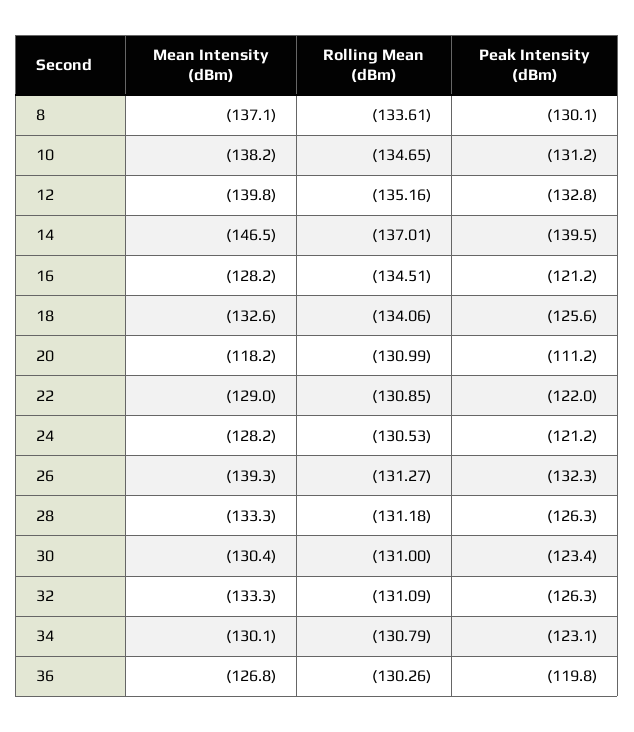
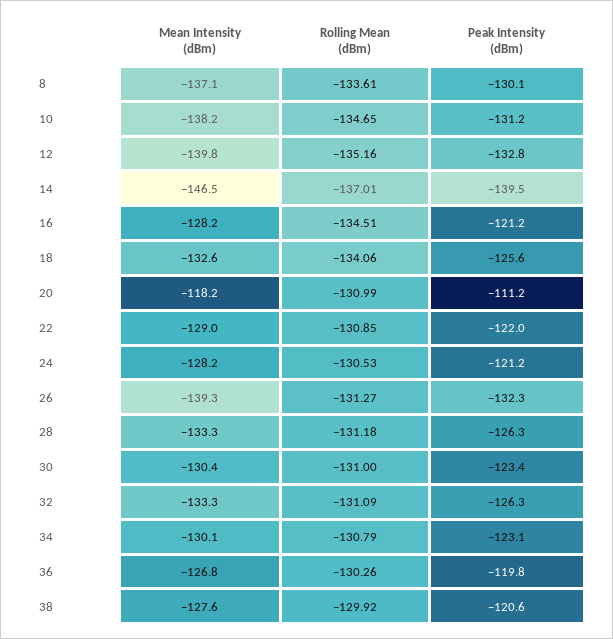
  {
    "Mean Intensity (dBm)": {
      "8": -137.1,
      "10": -138.2,
      "12": -139.8,
      "14": -146.5,
      "16": -128.2,
      "18": -132.6,
      "20": -118.2,
      "22": -129,
      "24": -128.2,
      "26": -139.3,
      "28": -133.3,
      "30": -130.4,
      "32": -133.3,
      "34": -130.1,
-     "36": -126.8
+     "36": -126.8,
+     "38": -127.6
    },
    "Rolling Mean (dBm)": {
      "8": -133.61,
      "10": -134.65,
      "12": -135.16,
      "14": -137.01,
      "16": -134.51,
      "18": -134.06,
      "20": -130.99,
      "22": -130.85,
      "24": -130.53,
      "26": -131.27,
      "28": -131.18,
      "30": -131,
      "32": -131.09,
      "34": -130.79,
-     "36": -130.26
+     "36": -130.26,
+     "38": -129.92
    },
    "Peak Intensity (dBm)": {
      "8": -130.1,
      "10": -131.2,
      "12": -132.8,
      "14": -139.5,
      "16": -121.2,
      "18": -125.6,
      "20": -111.2,
      "22": -122,
      "24": -121.2,
      "26": -132.3,
      "28": -126.3,
      "30": -123.4,
      "32": -126.3,
      "34": -123.1,
-     "36": -119.8
+     "36": -119.8,
+     "38": -120.6
    }
  }

